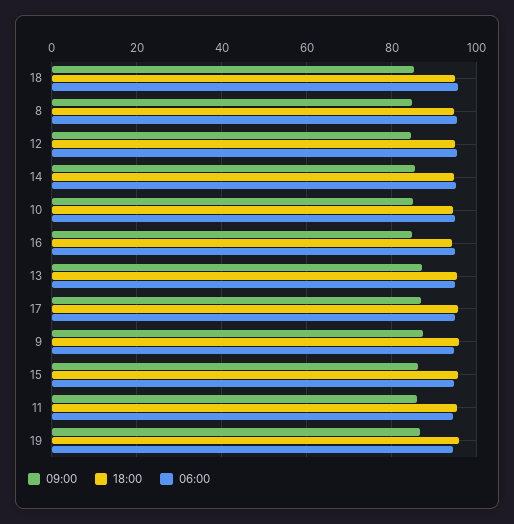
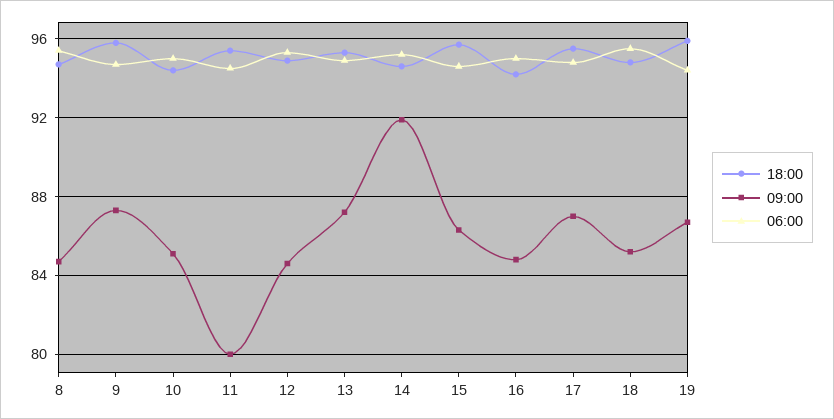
  {
    "09:00": {
      "18": 85,
      "8": 84.5,
      "12": 84.5,
-     "14": 86,
+     "14": 92,
      "10": 85,
      "16": 85,
      "13": 87,
      "17": 87,
      "9": 87.5,
      "15": 86.5,
-     "11": 86,
+     "11": 80,
      "19": 86.5
    },
    "18:00": {
      "18": 95,
      "8": 94.5,
      "12": 95,
      "14": 94.5,
      "10": 94.5,
      "16": 94,
      "13": 95.5,
      "17": 95.5,
      "9": 96,
      "15": 95.5,
      "11": 95.5,
      "19": 96
    },
    "06:00": {
      "18": 95.5,
      "8": 95.5,
      "12": 95.5,
      "14": 95,
      "10": 95,
      "16": 95,
      "13": 95,
      "17": 95,
      "9": 94.5,
      "15": 94.5,
      "11": 94.5,
      "19": 94.5
    }
  }

